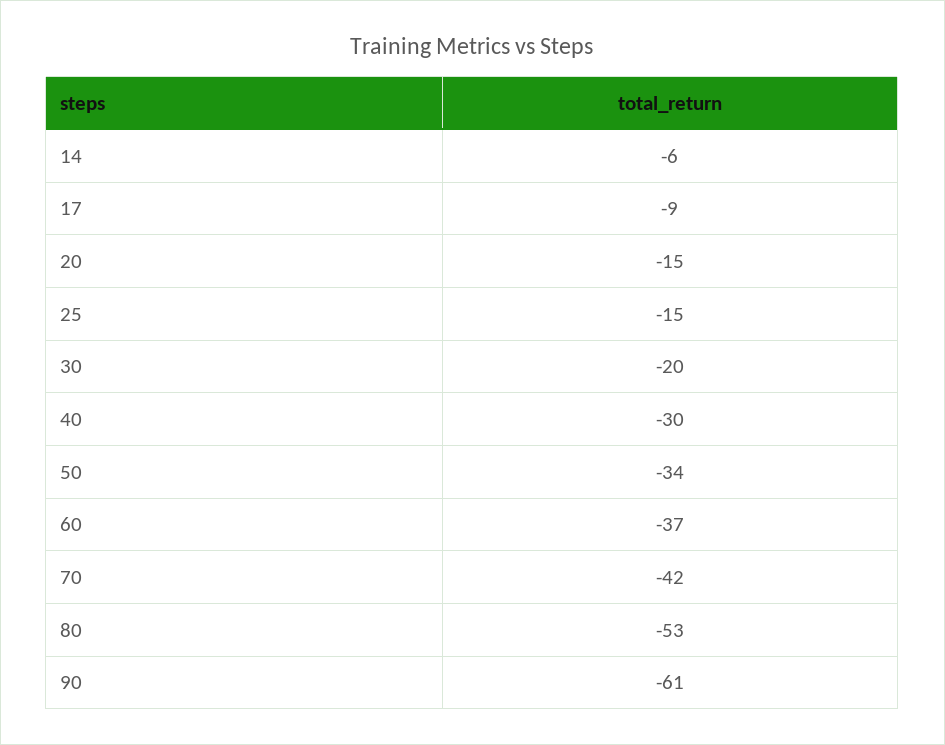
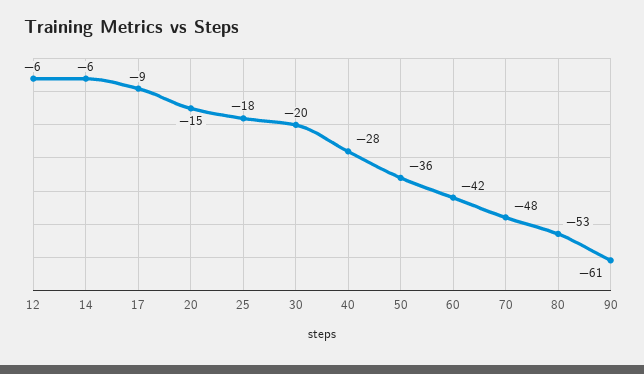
  {
    "14": -6,
    "17": -9,
    "20": -15,
-   "25": -15,
+   "25": -18,
    "30": -20,
-   "40": -30,
+   "40": -28,
-   "50": -34,
+   "50": -36,
-   "60": -37,
+   "60": -42,
-   "70": -42,
+   "70": -48,
    "80": -53,
-   "90": -61
+   "90": -61,
+   "12": -6
  }

